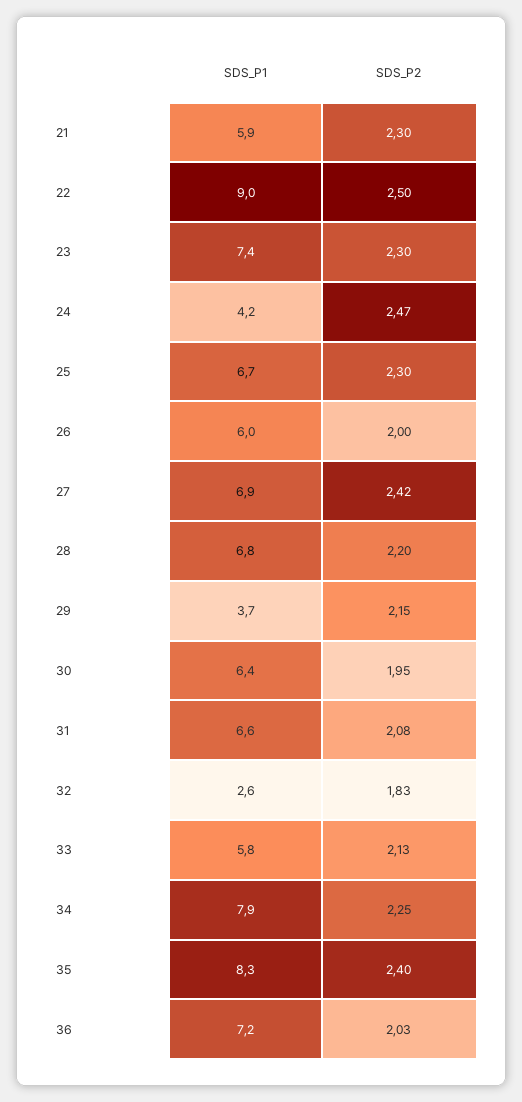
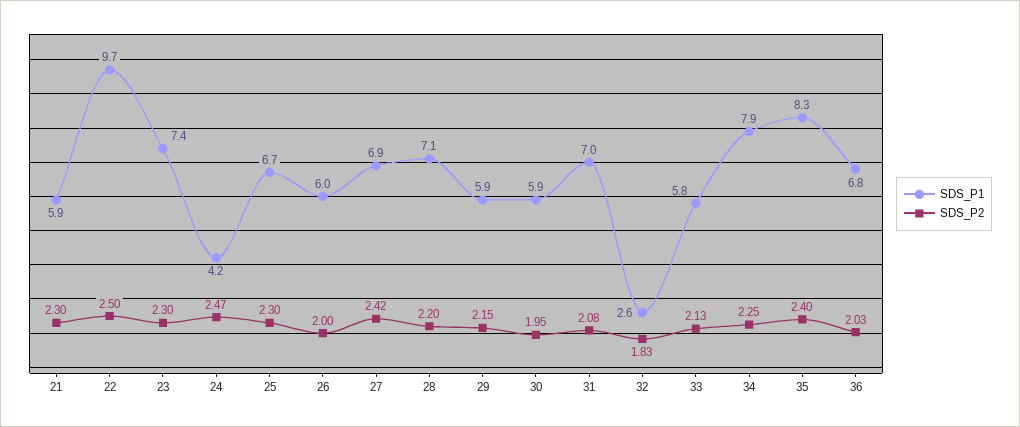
  {
    "SDS_P1": {
      "21": 5.9,
-     "22": 9,
+     "22": 9.7,
      "23": 7.4,
      "24": 4.2,
      "25": 6.7,
      "26": 6,
      "27": 6.9,
-     "28": 6.8,
+     "28": 7.1,
-     "29": 3.7,
+     "29": 5.9,
-     "30": 6.4,
+     "30": 5.9,
-     "31": 6.6,
+     "31": 7,
      "32": 2.6,
      "33": 5.8,
      "34": 7.9,
      "35": 8.3,
-     "36": 7.2
+     "36": 6.8
    },
    "SDS_P2": {
      "21": 2.3,
      "22": 2.5,
      "23": 2.3,
      "24": 2.47,
      "25": 2.3,
      "26": 2,
      "27": 2.42,
      "28": 2.2,
      "29": 2.15,
      "30": 1.95,
      "31": 2.08,
      "32": 1.83,
      "33": 2.13,
      "34": 2.25,
      "35": 2.4,
      "36": 2.03
    }
  }

